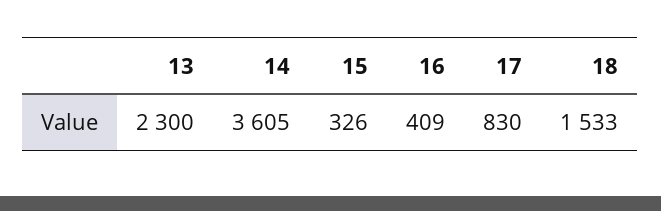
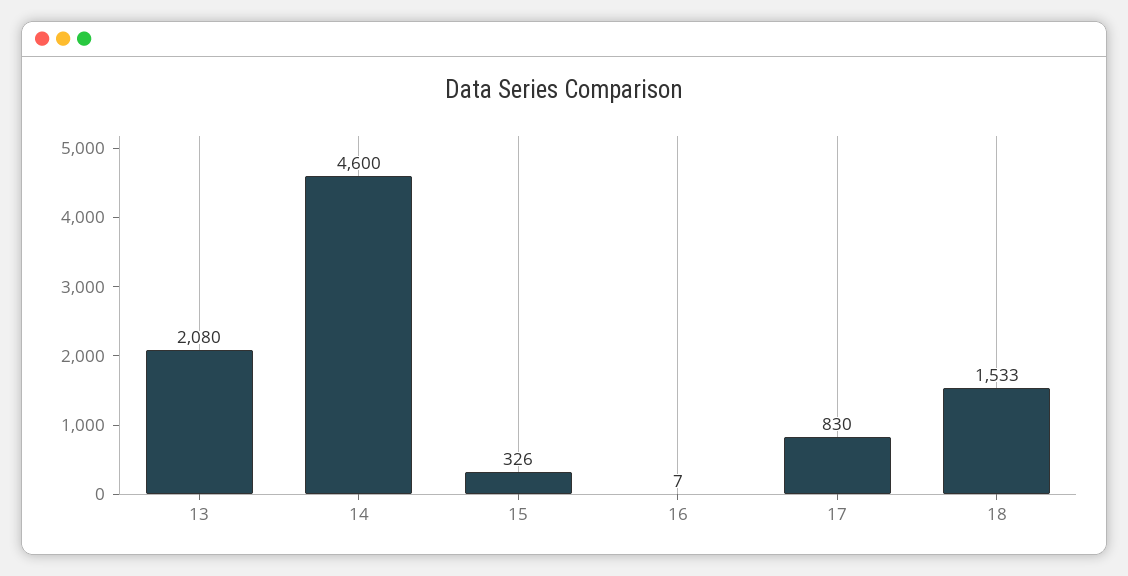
  {
-   "13": 2300,
+   "13": 2080,
-   "14": 3605,
+   "14": 4600,
    "15": 326,
-   "16": 409,
+   "16": 7,
    "17": 830,
    "18": 1533
  }

